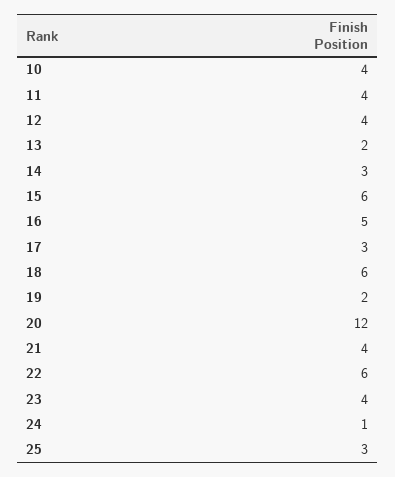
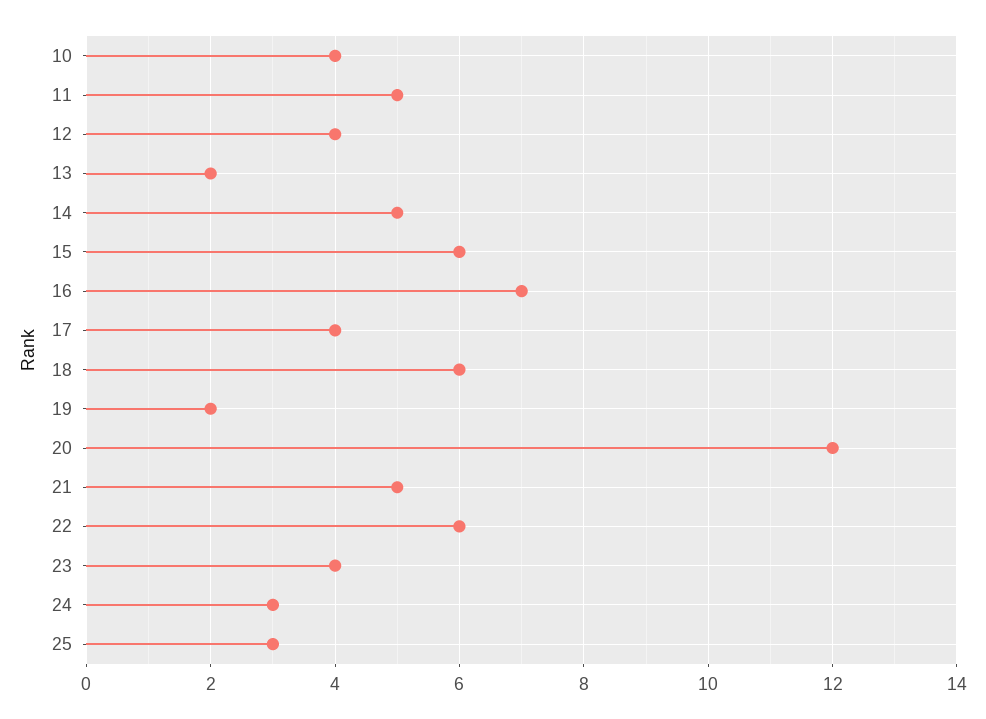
  {
    "10": 4,
-   "11": 4,
+   "11": 5,
    "12": 4,
    "13": 2,
-   "14": 3,
+   "14": 5,
    "15": 6,
-   "16": 5,
+   "16": 7,
-   "17": 3,
+   "17": 4,
    "18": 6,
    "19": 2,
    "20": 12,
-   "21": 4,
+   "21": 5,
    "22": 6,
    "23": 4,
-   "24": 1,
+   "24": 3,
    "25": 3
  }

